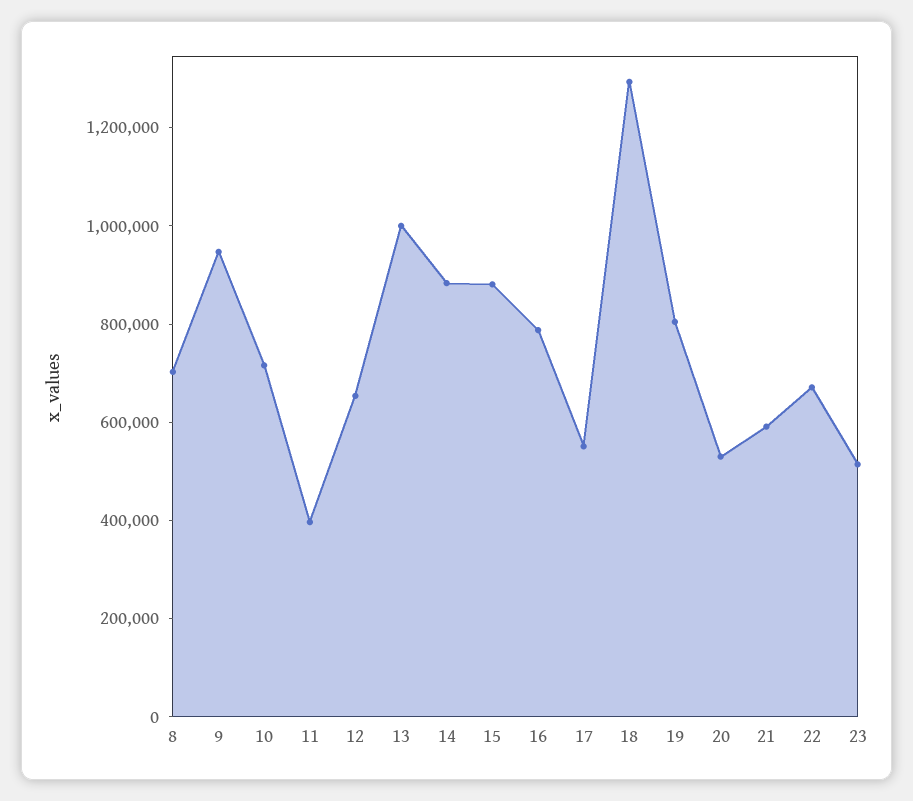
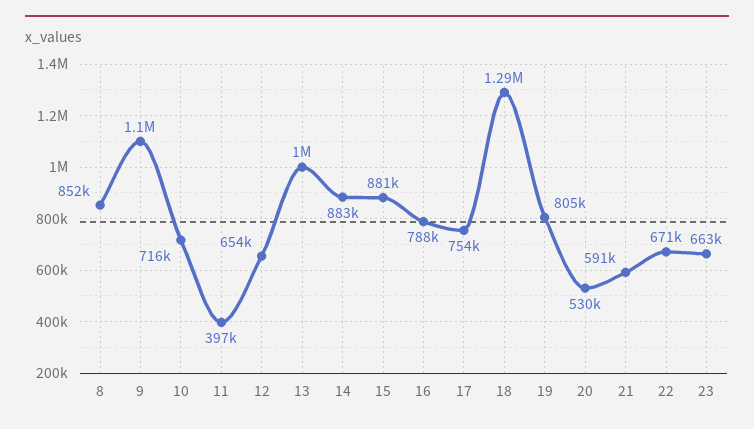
  {
-   "8": 700000,
+   "8": 852000,
-   "9": 950000,
+   "9": 1100000,
    "10": 716000,
    "11": 397000,
    "12": 654000,
    "13": 1000000,
    "14": 883000,
    "15": 881000,
    "16": 788000,
-   "17": 550000,
+   "17": 754000,
    "18": 1290000,
    "19": 805000,
    "20": 530000,
    "21": 591000,
    "22": 671000,
-   "23": 500000
+   "23": 663000
  }

